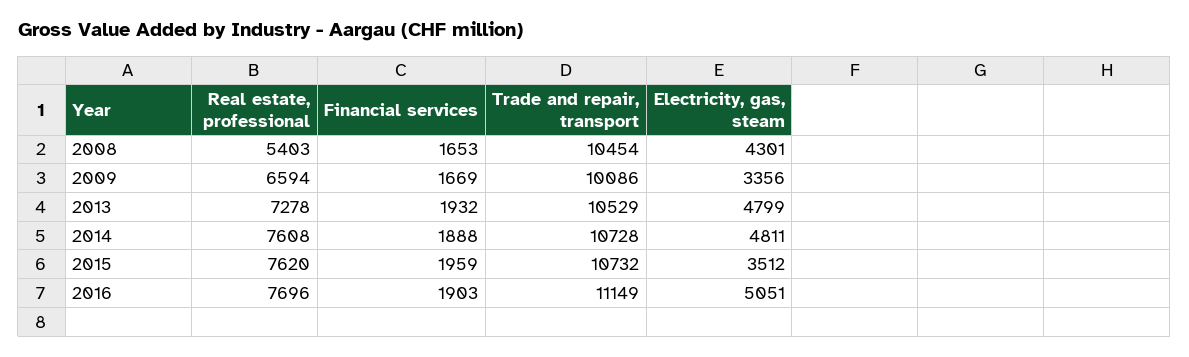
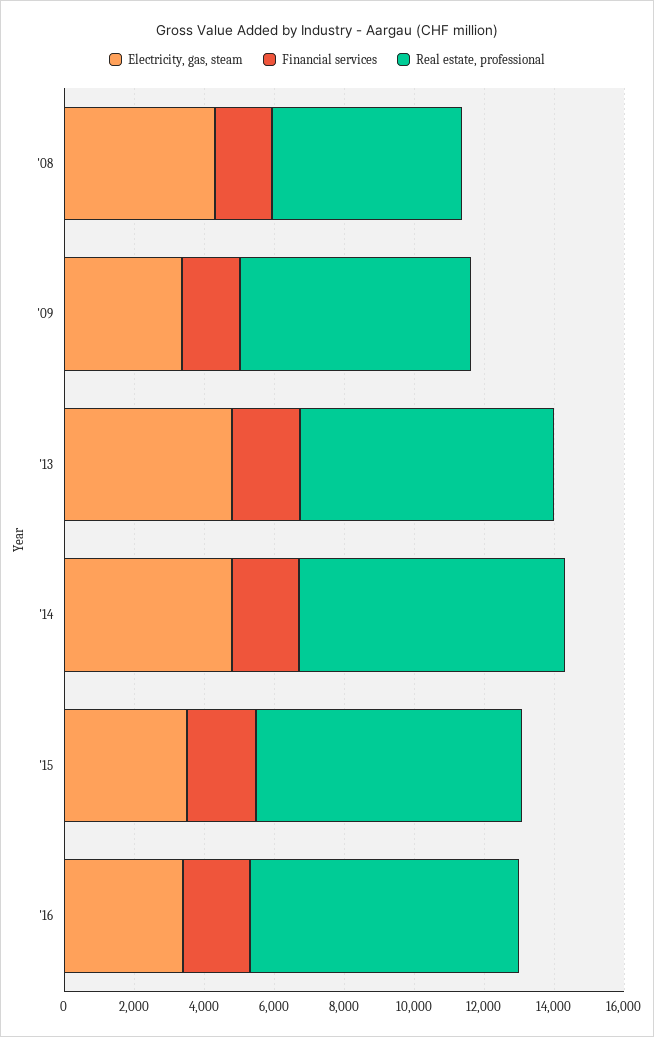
  {
    "Real estate, professional": {
      "2008": 5403,
      "2009": 6594,
      "2013": 7278,
      "2014": 7608,
      "2015": 7620,
      "2016": 7696
    },
    "Financial services": {
      "2008": 1653,
      "2009": 1669,
      "2013": 1932,
      "2014": 1888,
      "2015": 1959,
      "2016": 1903
    },
-   "Trade and repair, transport": {
-     "2008": 10454,
-     "2009": 10086,
-     "2013": 10529,
-     "2014": 10728,
-     "2015": 10732,
-     "2016": 11149
-   },
    "Electricity, gas, steam": {
      "2008": 4301,
      "2009": 3356,
      "2013": 4799,
      "2014": 4811,
      "2015": 3512,
-     "2016": 5051
+     "2016": 3500
    }
  }

